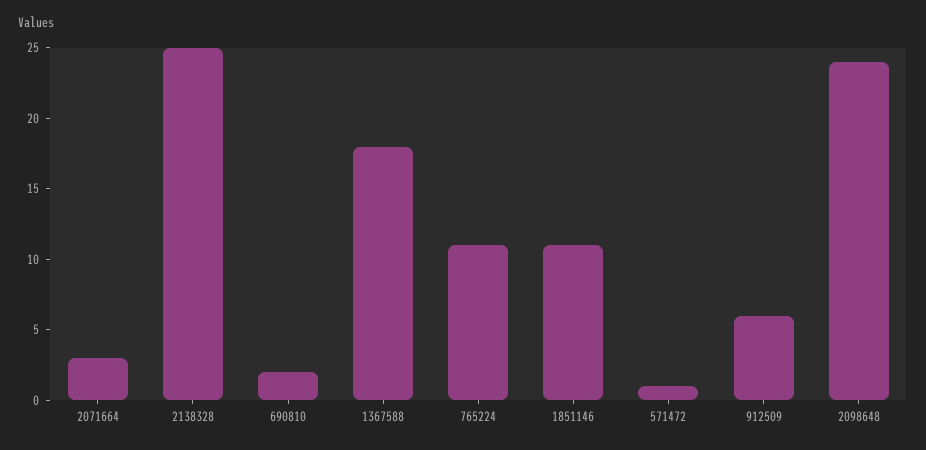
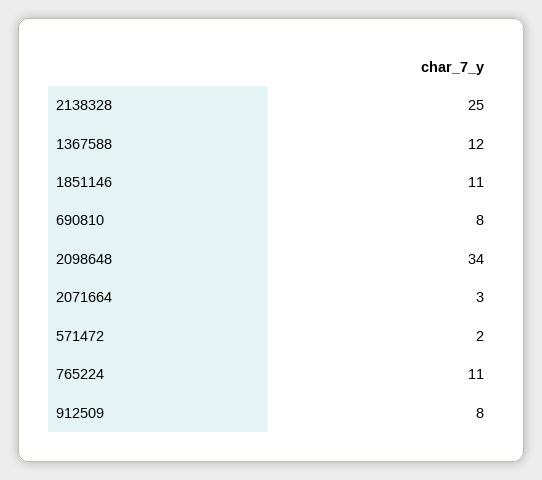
  {
    "2071664": 3,
    "2138328": 25,
-   "690810": 2,
+   "690810": 8,
-   "1367588": 18,
+   "1367588": 12,
    "765224": 11,
    "1851146": 11,
-   "571472": 1,
+   "571472": 2,
-   "912509": 6,
+   "912509": 8,
-   "2098648": 24
+   "2098648": 34
  }

